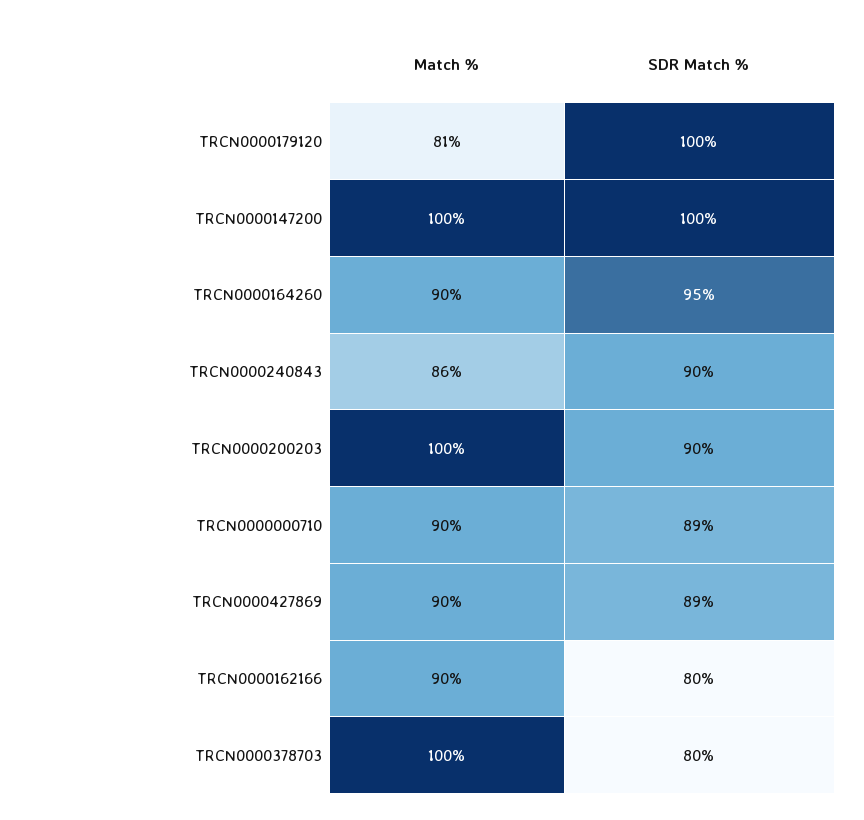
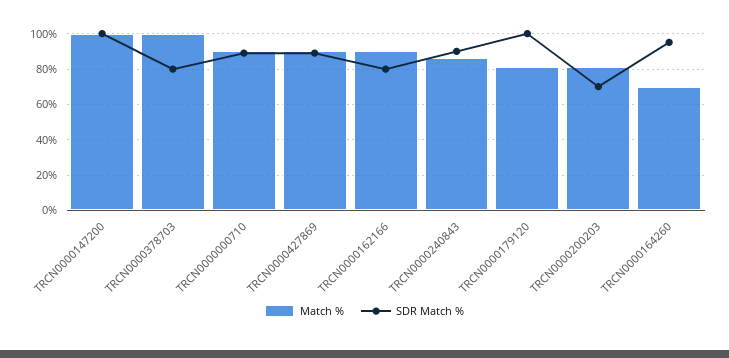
  {
    "Match %": {
      "TRCN0000179120": 81,
      "TRCN0000147200": 100,
-     "TRCN0000164260": 90,
+     "TRCN0000164260": 70,
      "TRCN0000240843": 86,
-     "TRCN0000200203": 100,
+     "TRCN0000200203": 80,
      "TRCN0000000710": 90,
      "TRCN0000427869": 90,
      "TRCN0000162166": 90,
      "TRCN0000378703": 100
    },
    "SDR Match %": {
      "TRCN0000179120": 100,
      "TRCN0000147200": 100,
      "TRCN0000164260": 95,
      "TRCN0000240843": 90,
-     "TRCN0000200203": 90,
+     "TRCN0000200203": 70,
      "TRCN0000000710": 89,
      "TRCN0000427869": 89,
      "TRCN0000162166": 80,
      "TRCN0000378703": 80
    }
  }

